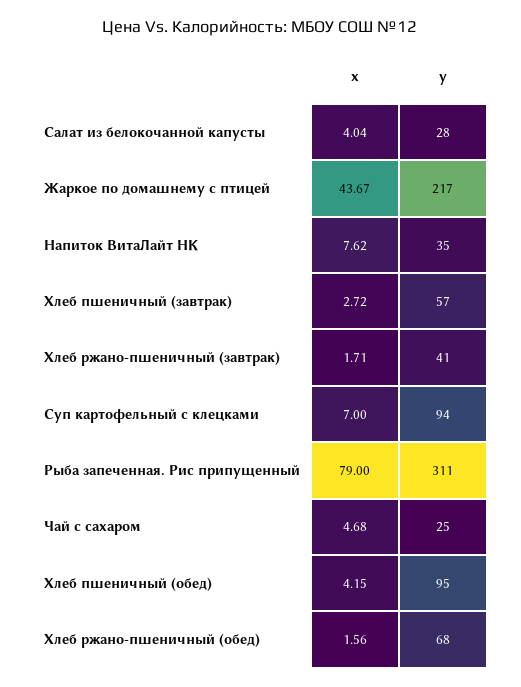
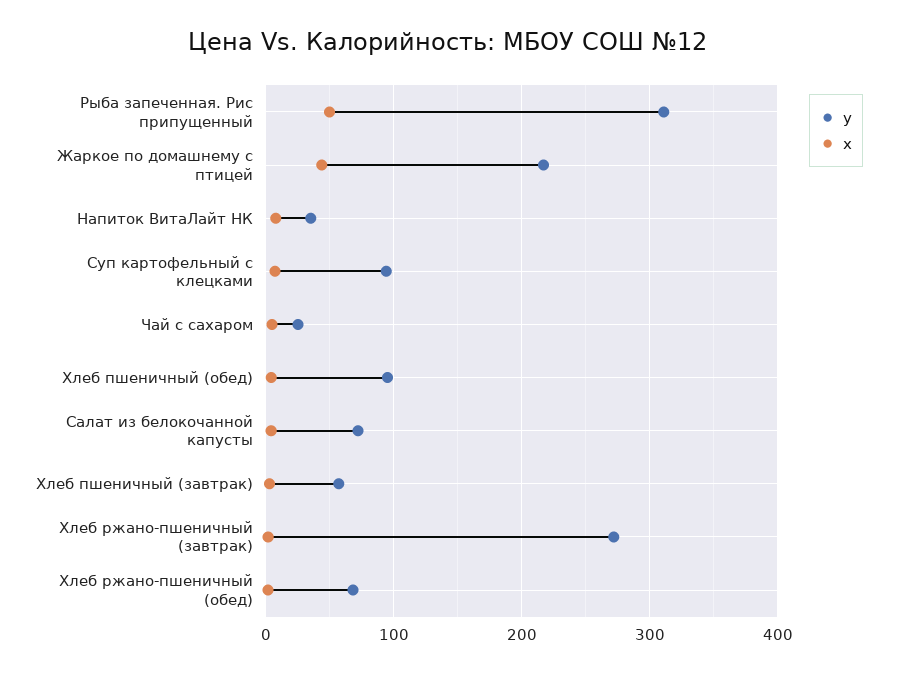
  {
    "x": {
      "Салат из белокочанной капусты": 4.04,
      "Жаркое по домашнему с птицей": 43.67,
      "Напиток ВитаЛайт НК": 7.62,
      "Хлеб пшеничный (завтрак)": 2.72,
      "Хлеб ржано-пшеничный (завтрак)": 1.71,
      "Суп картофельный с клецками": 7,
-     "Рыба запеченная. Рис припущенный": 79,
+     "Рыба запеченная. Рис припущенный": 50,
      "Чай с сахаром": 4.68,
      "Хлеб пшеничный (обед)": 4.15,
      "Хлеб ржано-пшеничный (обед)": 1.56
    },
    "y": {
-     "Салат из белокочанной капусты": 28,
+     "Салат из белокочанной капусты": 70,
      "Жаркое по домашнему с птицей": 217,
      "Напиток ВитаЛайт НК": 35,
      "Хлеб пшеничный (завтрак)": 57,
-     "Хлеб ржано-пшеничный (завтрак)": 41,
+     "Хлеб ржано-пшеничный (завтрак)": 270,
      "Суп картофельный с клецками": 94,
      "Рыба запеченная. Рис припущенный": 311,
      "Чай с сахаром": 25,
      "Хлеб пшеничный (обед)": 95,
      "Хлеб ржано-пшеничный (обед)": 68
    }
  }

